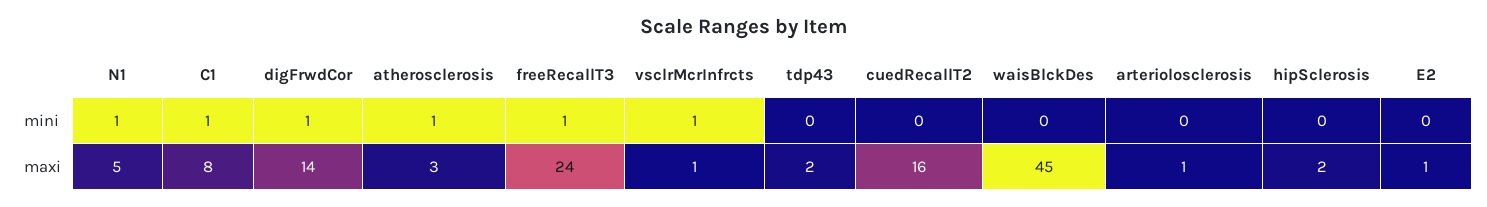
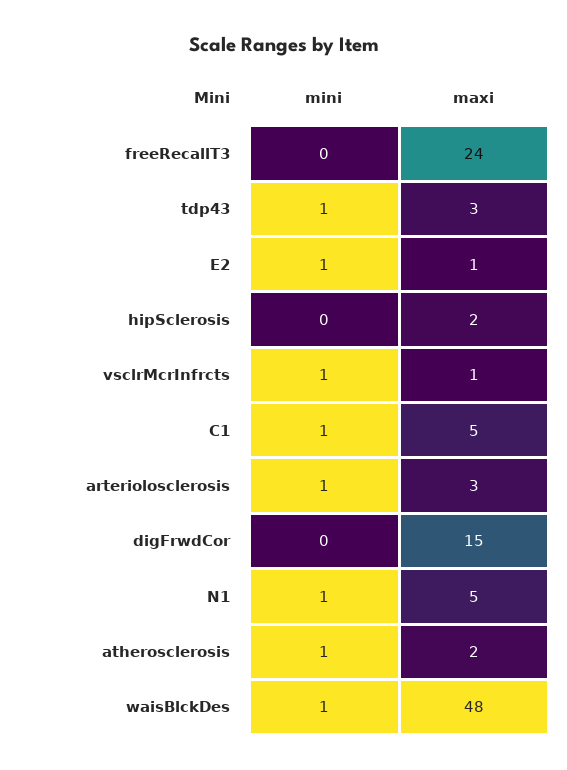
  {
    "N1": {
      "mini": 1,
      "maxi": 5
    },
    "C1": {
      "mini": 1,
-     "maxi": 8
+     "maxi": 5
    },
    "digFrwdCor": {
-     "mini": 1,
+     "mini": 0,
-     "maxi": 14
+     "maxi": 15
    },
    "atherosclerosis": {
      "mini": 1,
-     "maxi": 3
+     "maxi": 2
    },
    "freeRecallT3": {
-     "mini": 1,
+     "mini": 0,
      "maxi": 24
    },
    "vsclrMcrInfrcts": {
      "mini": 1,
      "maxi": 1
    },
    "tdp43": {
-     "mini": 0,
+     "mini": 1,
-     "maxi": 2
+     "maxi": 3
    },
-   "cuedRecallT2": {
-     "mini": 0,
-     "maxi": 16
-   },
    "waisBlckDes": {
-     "mini": 0,
+     "mini": 1,
-     "maxi": 45
+     "maxi": 48
    },
    "arteriolosclerosis": {
-     "mini": 0,
+     "mini": 1,
-     "maxi": 1
+     "maxi": 3
    },
    "hipSclerosis": {
      "mini": 0,
      "maxi": 2
    },
    "E2": {
-     "mini": 0,
+     "mini": 1,
      "maxi": 1
    }
  }

